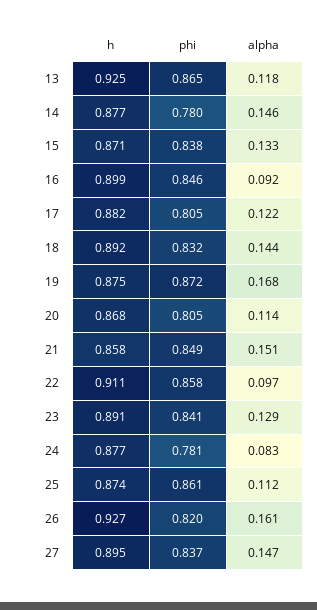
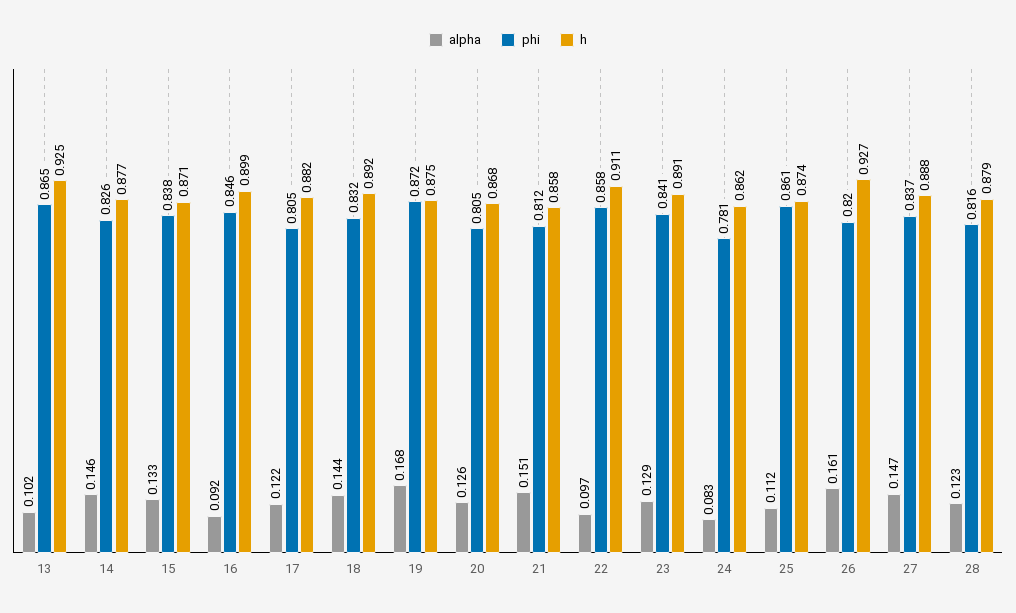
  {
    "h": {
      "13": 0.925,
      "14": 0.877,
      "15": 0.871,
      "16": 0.899,
      "17": 0.882,
      "18": 0.892,
      "19": 0.875,
      "20": 0.868,
      "21": 0.858,
      "22": 0.911,
      "23": 0.891,
-     "24": 0.877,
+     "24": 0.862,
      "25": 0.874,
      "26": 0.927,
-     "27": 0.895
+     "27": 0.888,
+     "28": 0.879
    },
    "phi": {
      "13": 0.865,
-     "14": 0.78,
+     "14": 0.826,
      "15": 0.838,
      "16": 0.846,
      "17": 0.805,
      "18": 0.832,
      "19": 0.872,
      "20": 0.805,
-     "21": 0.849,
+     "21": 0.812,
      "22": 0.858,
      "23": 0.841,
      "24": 0.781,
      "25": 0.861,
      "26": 0.82,
-     "27": 0.837
+     "27": 0.837,
+     "28": 0.816
    },
    "alpha": {
-     "13": 0.118,
+     "13": 0.102,
      "14": 0.146,
      "15": 0.133,
      "16": 0.092,
      "17": 0.122,
      "18": 0.144,
      "19": 0.168,
-     "20": 0.114,
+     "20": 0.126,
      "21": 0.151,
      "22": 0.097,
      "23": 0.129,
      "24": 0.083,
      "25": 0.112,
      "26": 0.161,
-     "27": 0.147
+     "27": 0.147,
+     "28": 0.123
    }
  }

